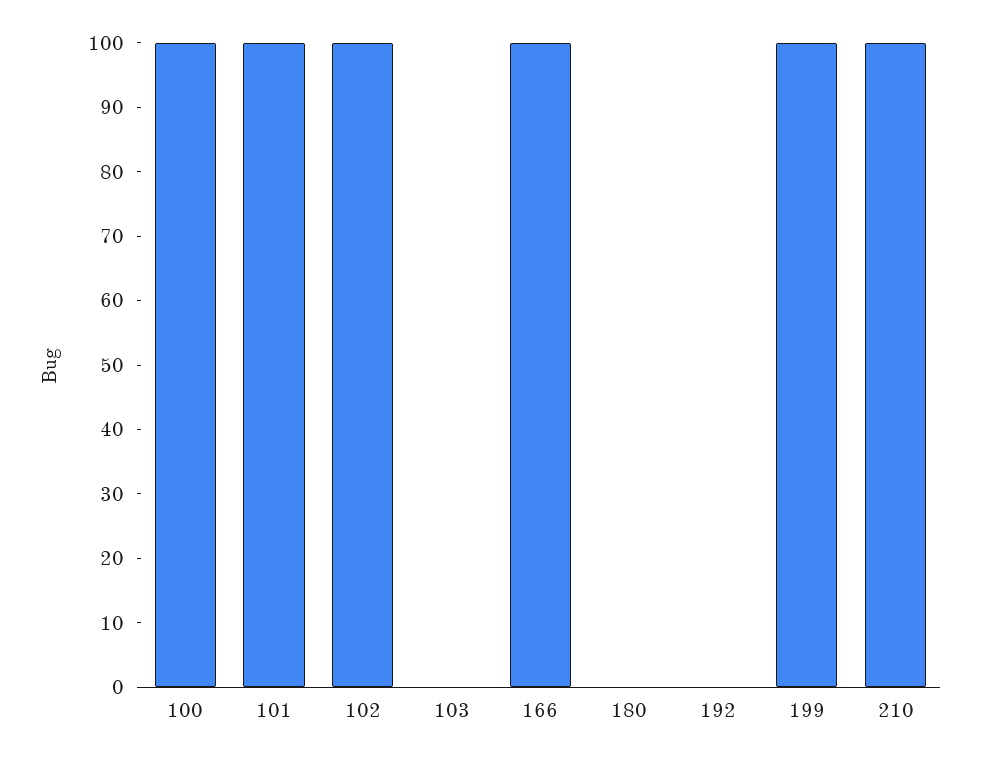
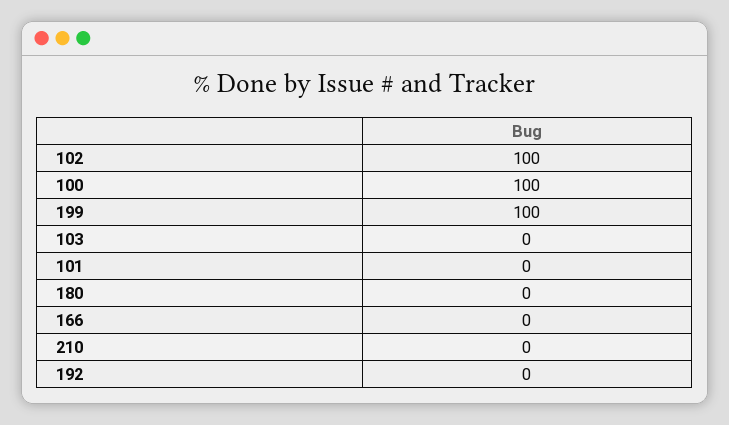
  {
    "100": 100,
-   "101": 100,
+   "101": 0,
    "102": 100,
    "103": 0,
-   "166": 100,
+   "166": 0,
    "180": 0,
    "192": 0,
    "199": 100,
-   "210": 100
+   "210": 0
  }

